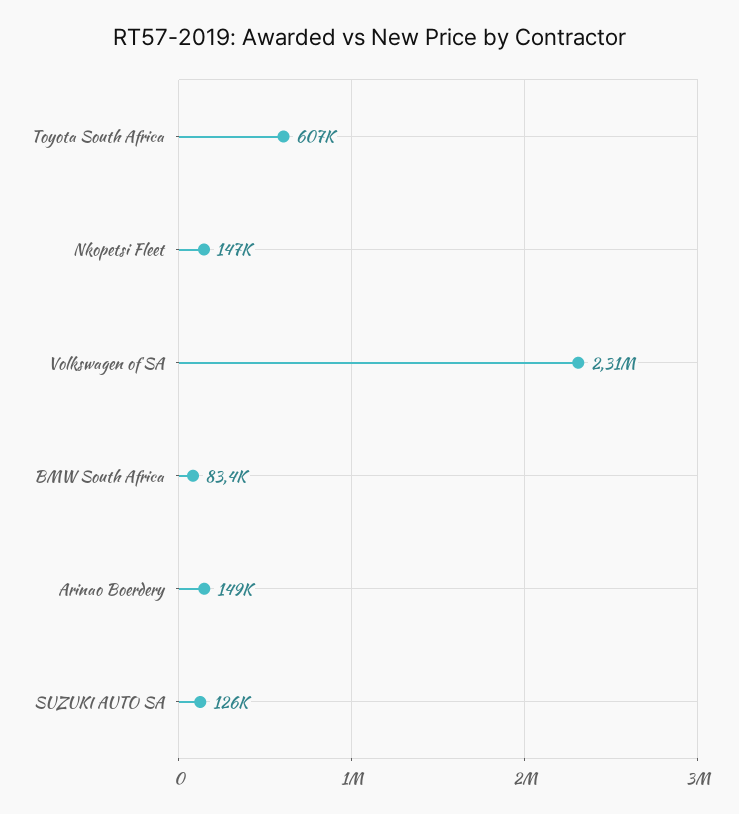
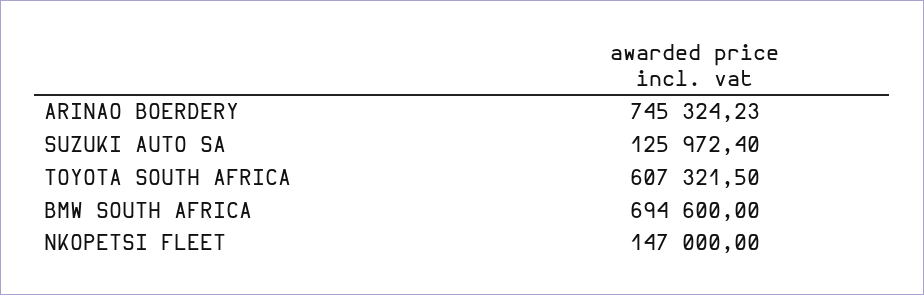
  {
    "Toyota South Africa": 607321.5,
    "Nkopetsi Fleet": 147000,
-   "Volkswagen of SA": 2310000,
-   "BMW South Africa": 83400,
+   "BMW South Africa": 694600,
-   "Arinao Boerdery": 149000,
+   "Arinao Boerdery": 745324.23,
    "SUZUKI AUTO SA": 125972.4
  }

